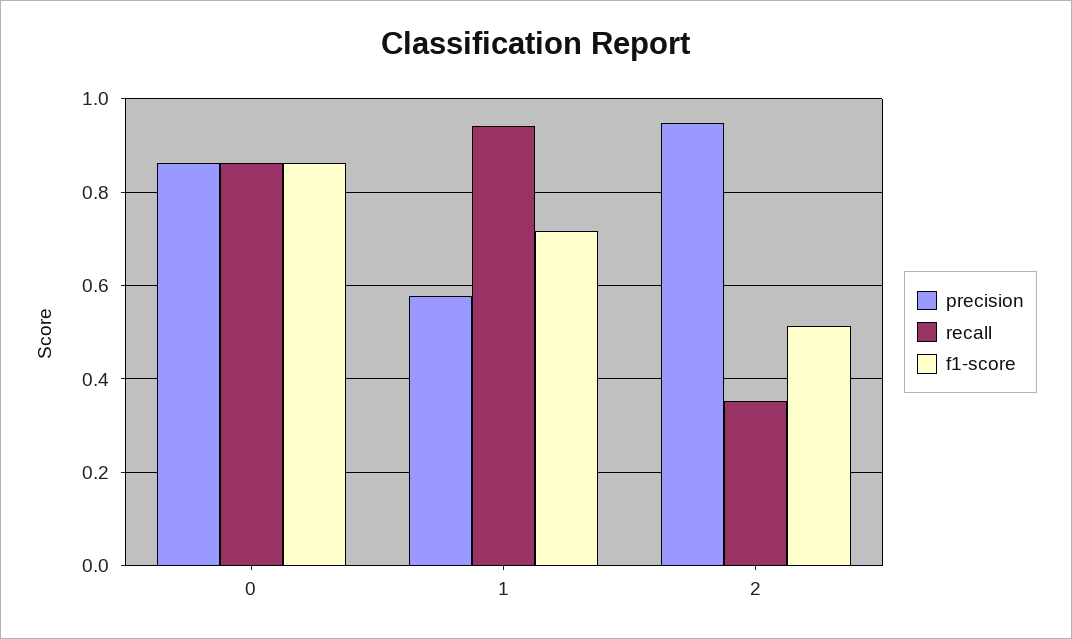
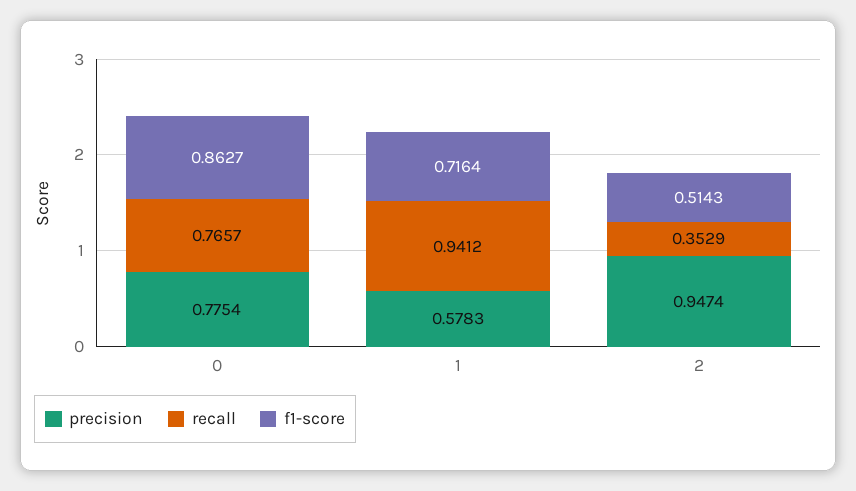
  {
    "precision": {
-     "0": 0.86,
+     "0": 0.7754,
      "1": 0.5783,
      "2": 0.9474
    },
    "recall": {
-     "0": 0.86,
+     "0": 0.7657,
      "1": 0.9412,
      "2": 0.3529
    },
    "f1-score": {
      "0": 0.8627,
      "1": 0.7164,
      "2": 0.5143
    }
  }

